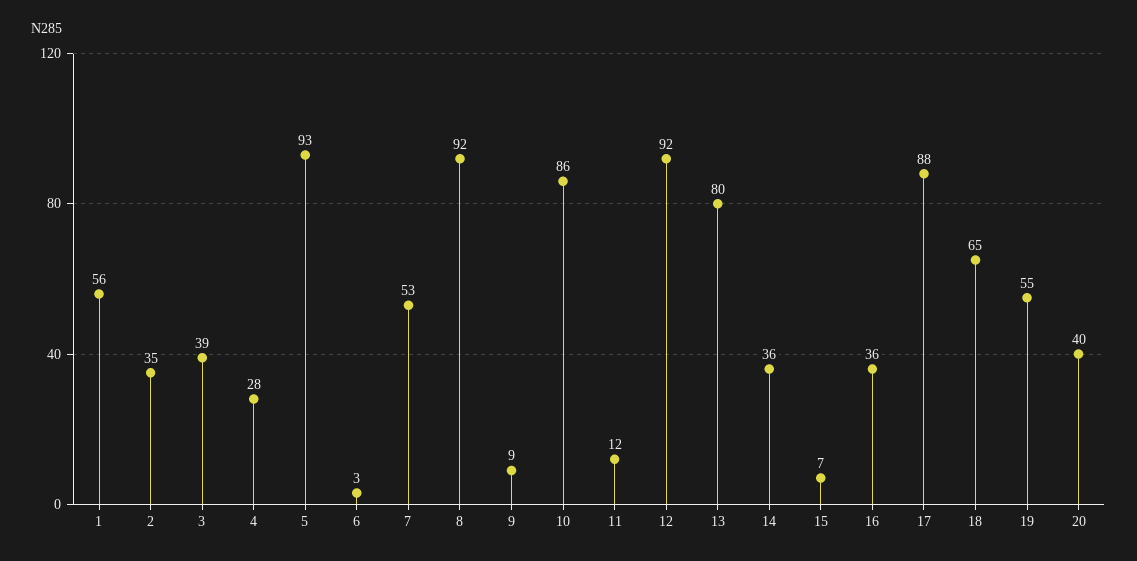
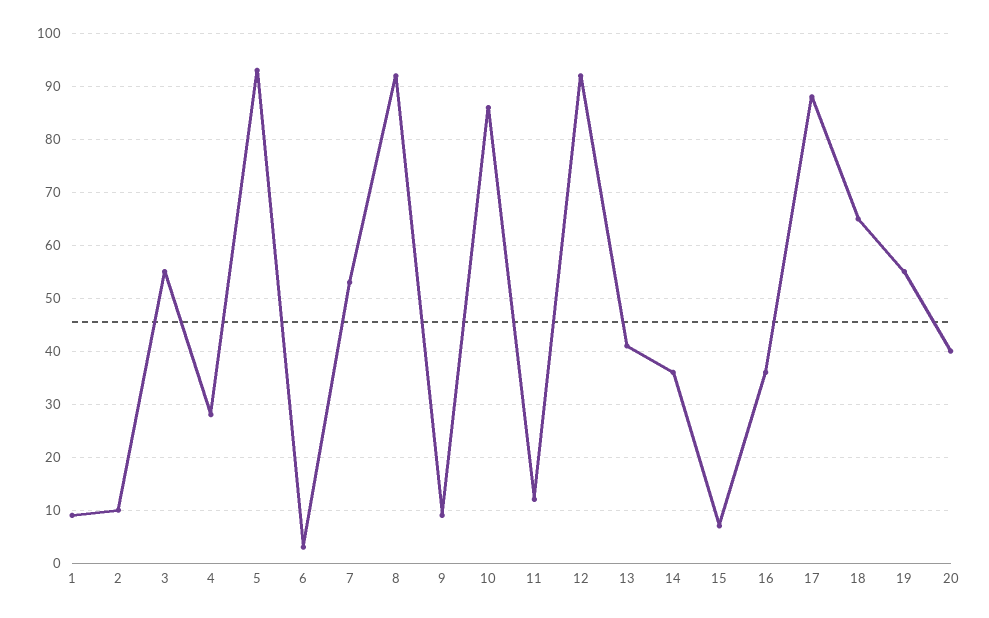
  {
-   "1": 56,
+   "1": 10,
-   "2": 35,
+   "2": 10,
-   "3": 39,
+   "3": 55,
    "4": 28,
    "5": 93,
    "6": 3,
    "7": 53,
    "8": 92,
    "9": 9,
    "10": 86,
    "11": 12,
    "12": 92,
-   "13": 80,
+   "13": 40,
    "14": 36,
    "15": 7,
    "16": 36,
    "17": 88,
    "18": 65,
    "19": 55,
    "20": 40
  }

